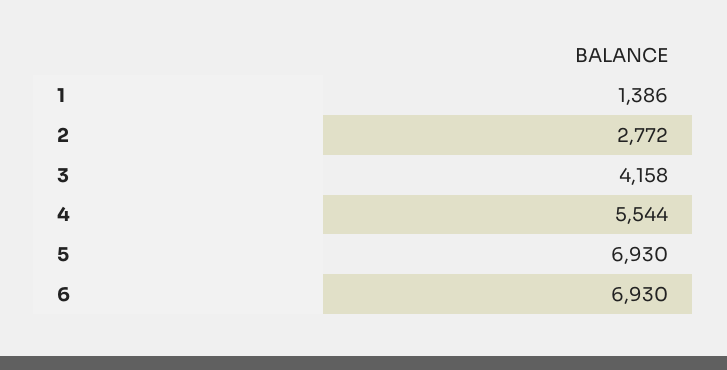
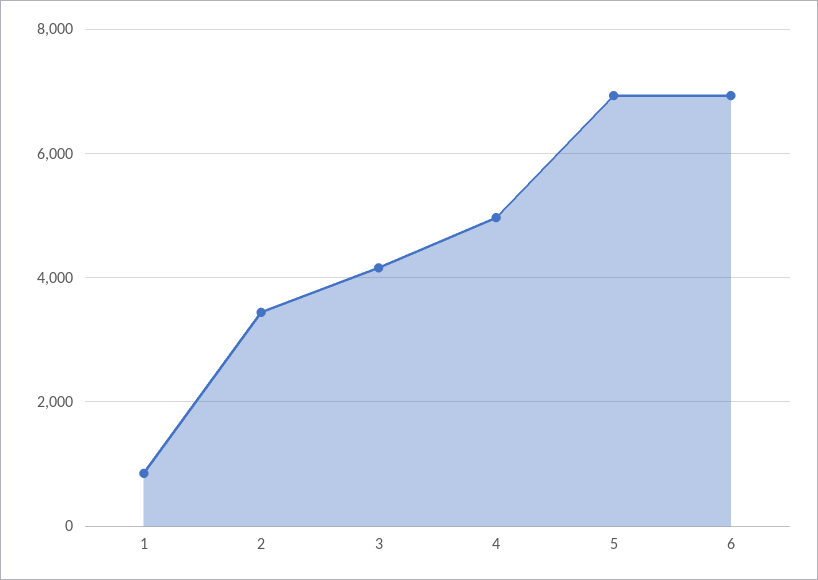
  {
-   "1": 1386,
+   "1": 800,
-   "2": 2772,
+   "2": 3400,
    "3": 4158,
-   "4": 5544,
+   "4": 5000,
    "5": 6930,
    "6": 6930
  }

